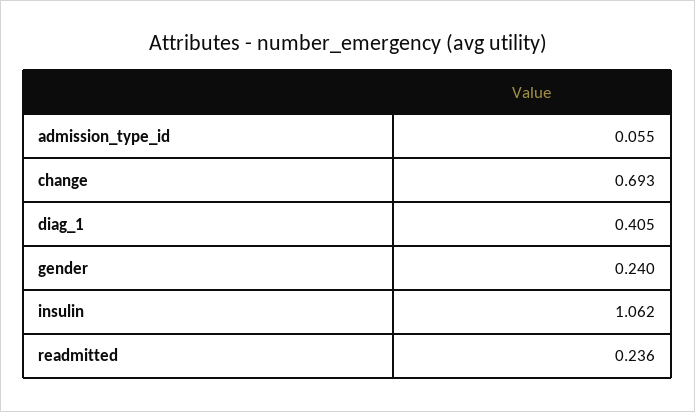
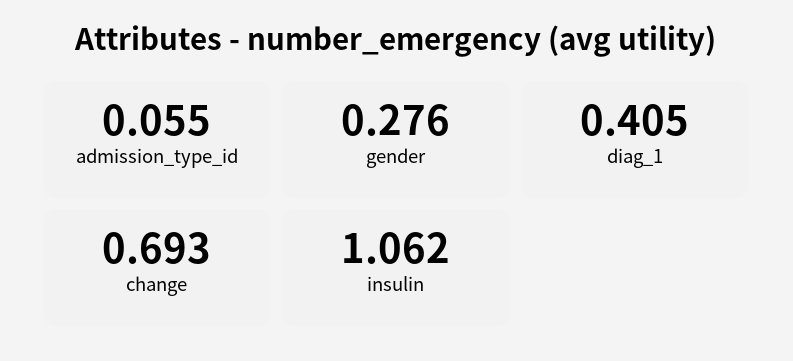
  {
    "admission_type_id": 0.055,
    "change": 0.693,
    "diag_1": 0.405,
-   "gender": 0.24,
+   "gender": 0.276,
-   "insulin": 1.062,
+   "insulin": 1.062
-   "readmitted": 0.236
  }

